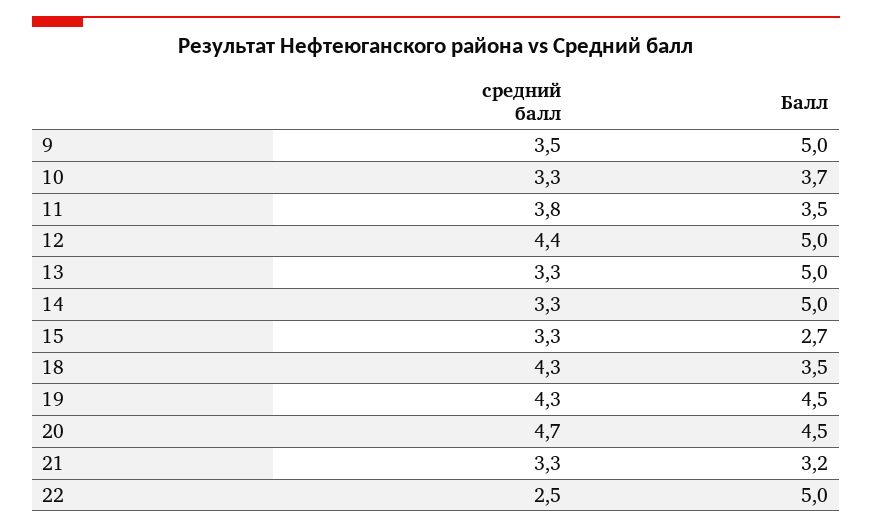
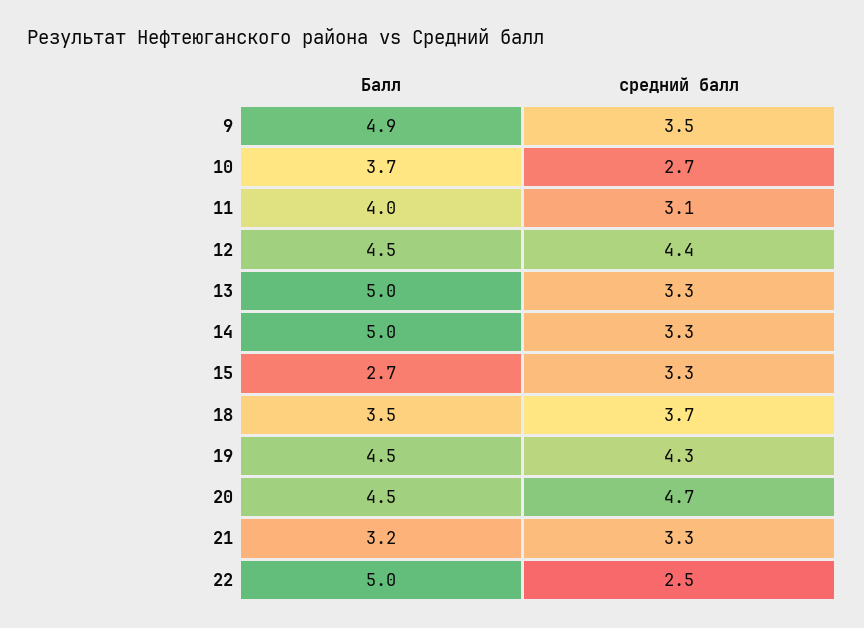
  {
    "средний балл": {
      "9": 3.5,
-     "10": 3.3,
+     "10": 2.7,
-     "11": 3.8,
+     "11": 3.1,
      "12": 4.4,
      "13": 3.3,
      "14": 3.3,
      "15": 3.3,
-     "18": 4.3,
+     "18": 3.7,
      "19": 4.3,
      "20": 4.7,
      "21": 3.3,
      "22": 2.5
    },
    "Балл": {
-     "9": 5,
+     "9": 4.9,
      "10": 3.7,
-     "11": 3.5,
+     "11": 4,
-     "12": 5,
+     "12": 4.5,
      "13": 5,
      "14": 5,
      "15": 2.7,
      "18": 3.5,
      "19": 4.5,
      "20": 4.5,
      "21": 3.2,
      "22": 5
    }
  }

